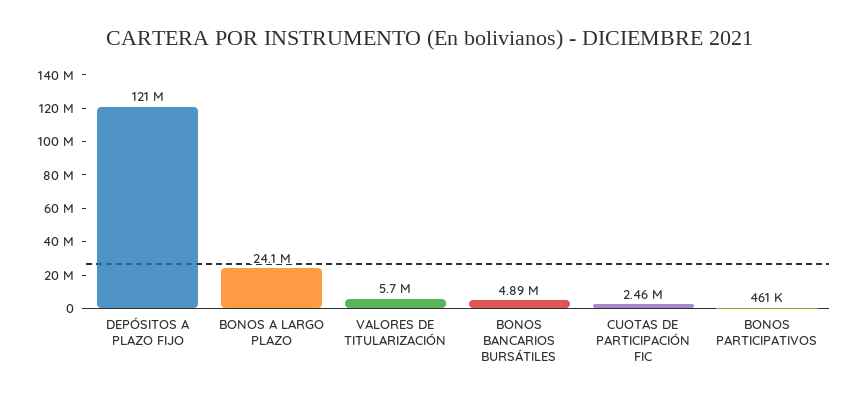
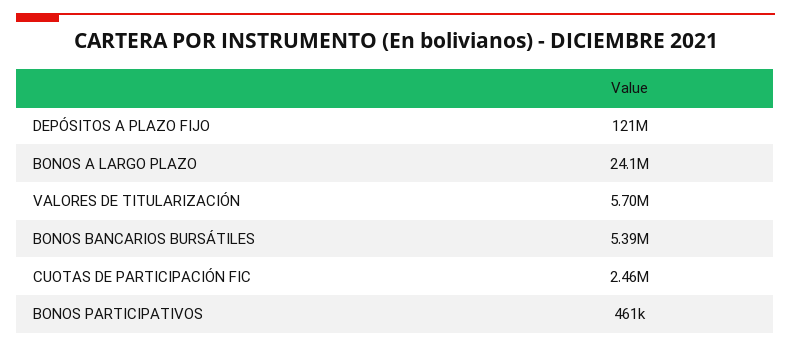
  {
    "DEPÓSITOS A PLAZO FIJO": 121000000,
    "BONOS A LARGO PLAZO": 24100000,
    "VALORES DE TITULARIZACIÓN": 5700000,
-   "BONOS BANCARIOS BURSÁTILES": 4890000,
+   "BONOS BANCARIOS BURSÁTILES": 5390000,
    "CUOTAS DE PARTICIPACIÓN FIC": 2460000,
    "BONOS PARTICIPATIVOS": 461000
  }

